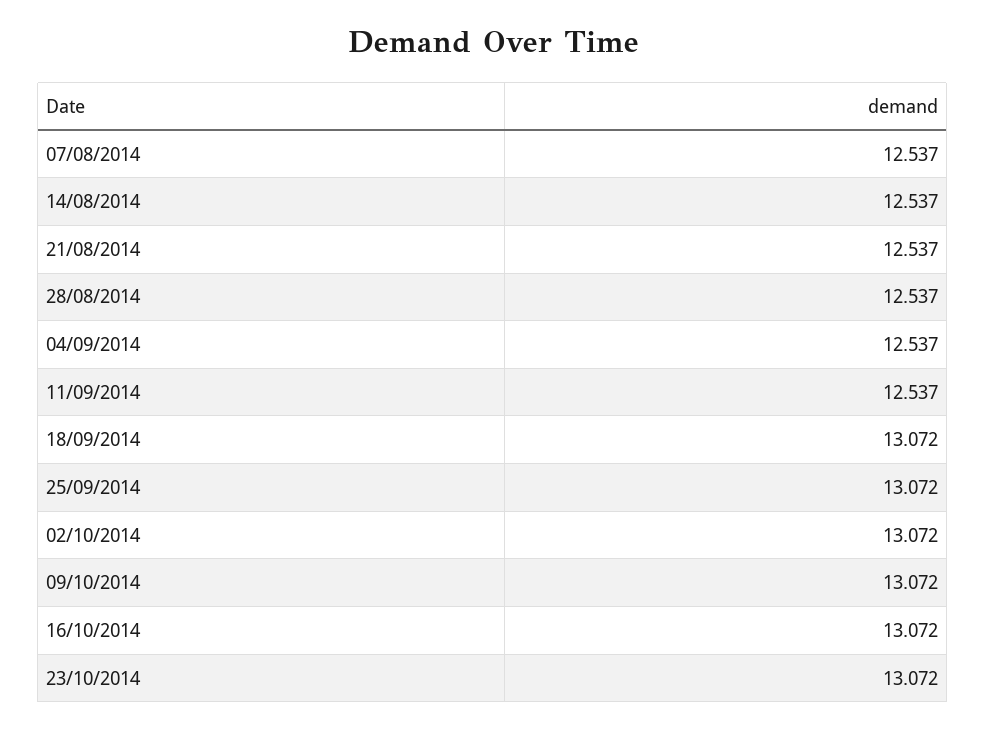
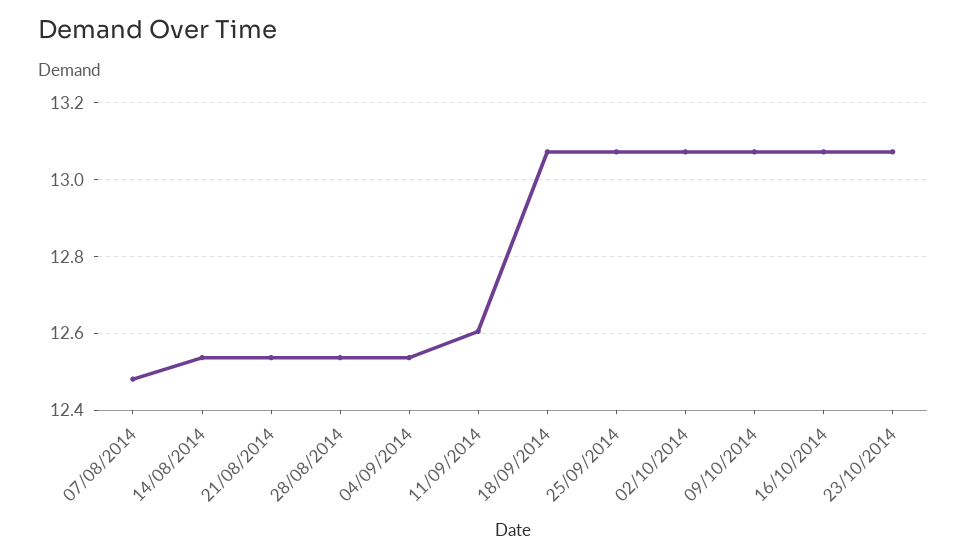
  {
-   "07/08/2014": 12.537,
+   "07/08/2014": 12.48,
    "14/08/2014": 12.537,
    "21/08/2014": 12.537,
    "28/08/2014": 12.537,
    "04/09/2014": 12.537,
-   "11/09/2014": 12.537,
+   "11/09/2014": 12.6,
    "18/09/2014": 13.072,
    "25/09/2014": 13.072,
    "02/10/2014": 13.072,
    "09/10/2014": 13.072,
    "16/10/2014": 13.072,
    "23/10/2014": 13.072
  }

